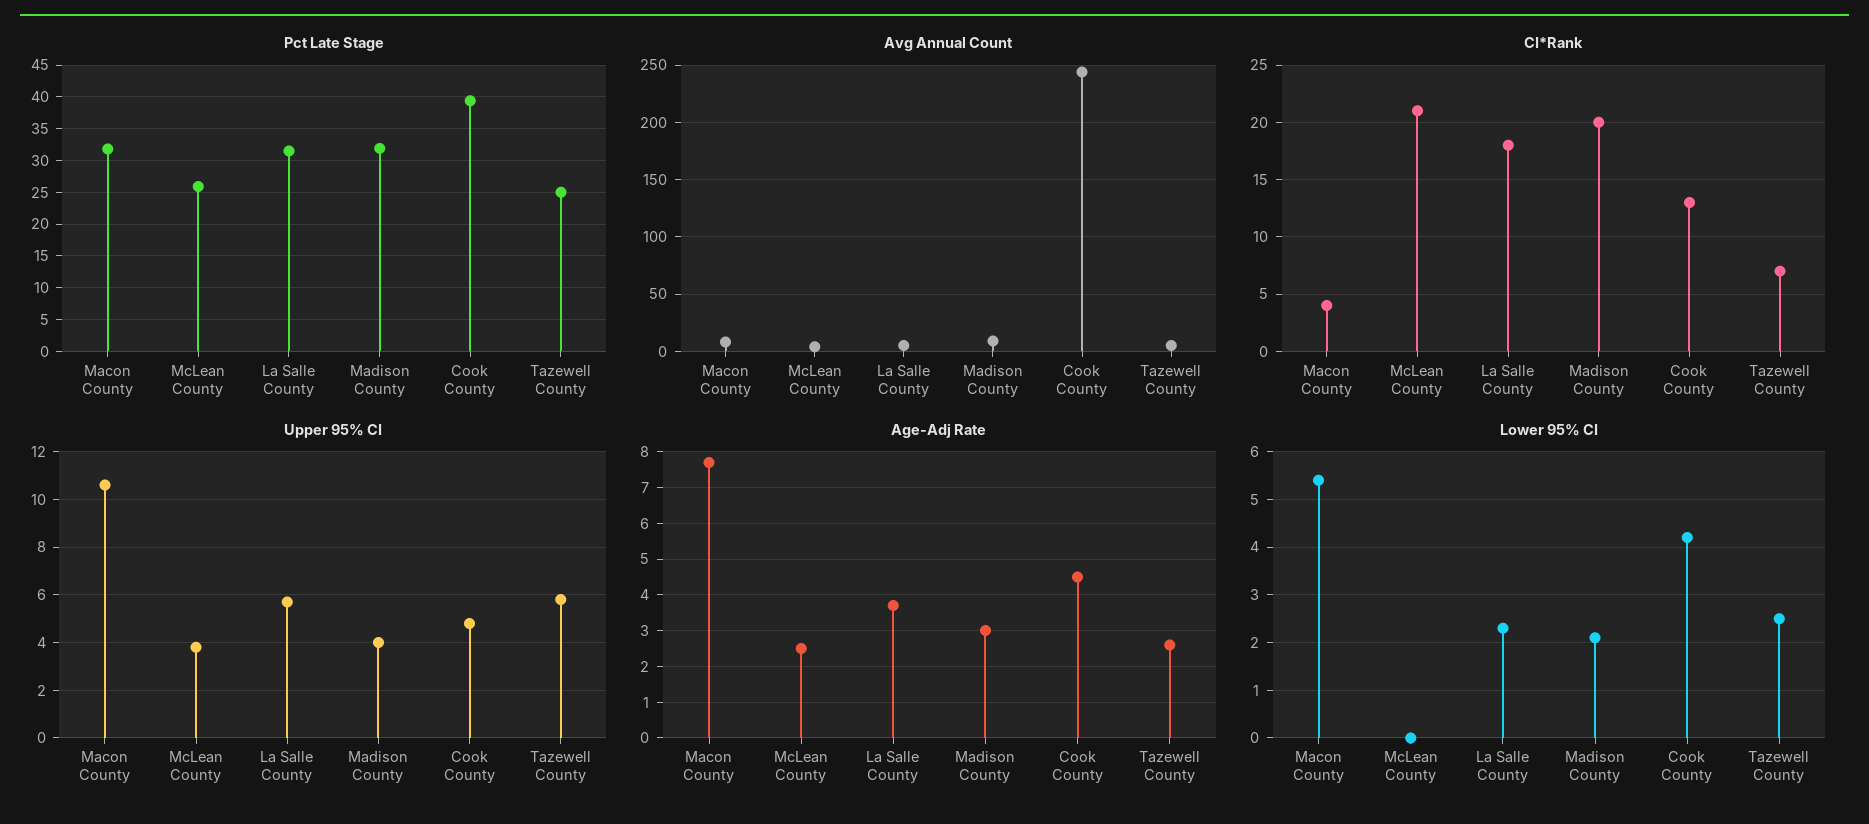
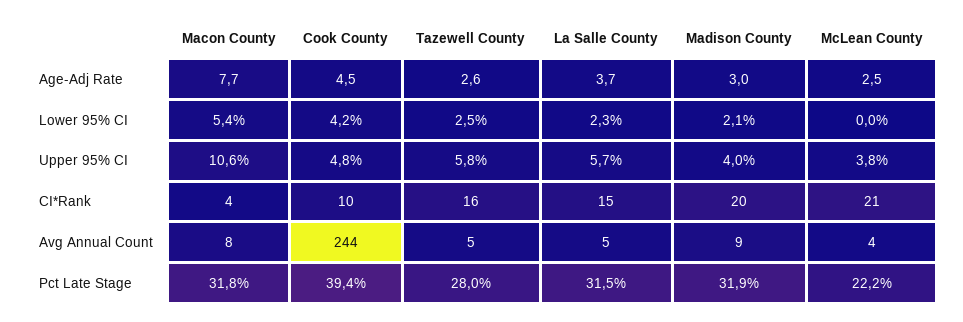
  {
    "Pct Late Stage": {
      "Macon County": 31.8,
-     "McLean County": 26,
+     "McLean County": 22.2,
      "La Salle County": 31.5,
      "Madison County": 31.9,
      "Cook County": 39.4,
-     "Tazewell County": 25
+     "Tazewell County": 28
    },
    "Avg Annual Count": {
      "Macon County": 8,
      "McLean County": 4,
      "La Salle County": 5,
      "Madison County": 9,
      "Cook County": 244,
      "Tazewell County": 5
    },
    "CI*Rank": {
      "Macon County": 4,
      "McLean County": 21,
-     "La Salle County": 18,
+     "La Salle County": 15,
      "Madison County": 20,
-     "Cook County": 13,
+     "Cook County": 10,
-     "Tazewell County": 7
+     "Tazewell County": 16
    },
    "Upper 95% CI": {
      "Macon County": 10.6,
      "McLean County": 3.8,
      "La Salle County": 5.7,
      "Madison County": 4,
      "Cook County": 4.8,
      "Tazewell County": 5.8
    },
    "Age-Adj Rate": {
      "Macon County": 7.7,
      "McLean County": 2.5,
      "La Salle County": 3.7,
      "Madison County": 3,
      "Cook County": 4.5,
      "Tazewell County": 2.6
    },
    "Lower 95% CI": {
      "Macon County": 5.4,
      "McLean County": 0,
      "La Salle County": 2.3,
      "Madison County": 2.1,
      "Cook County": 4.2,
      "Tazewell County": 2.5
    }
  }

